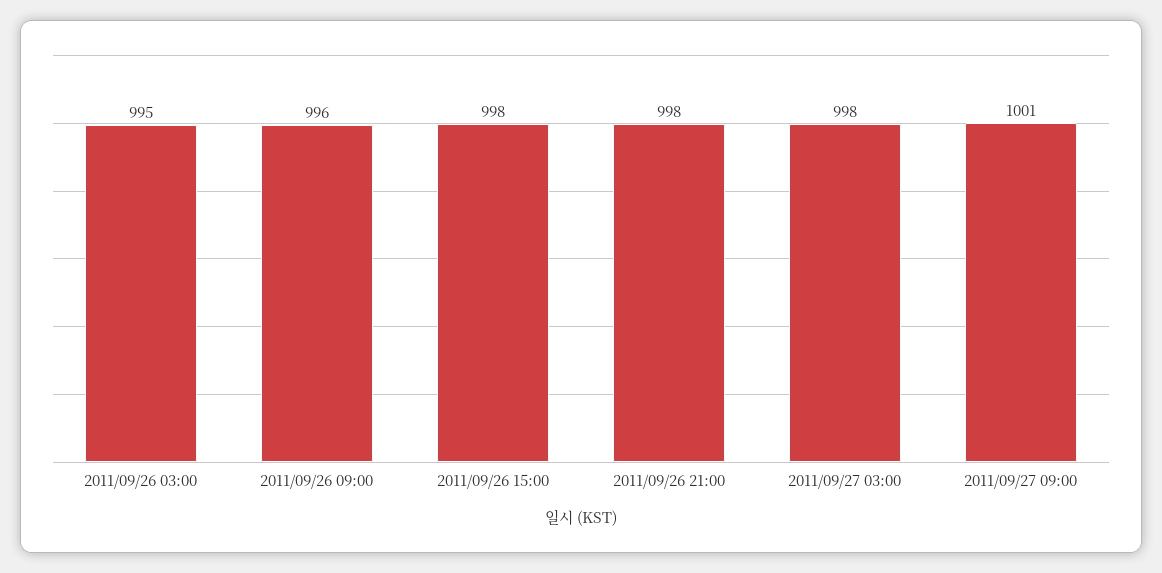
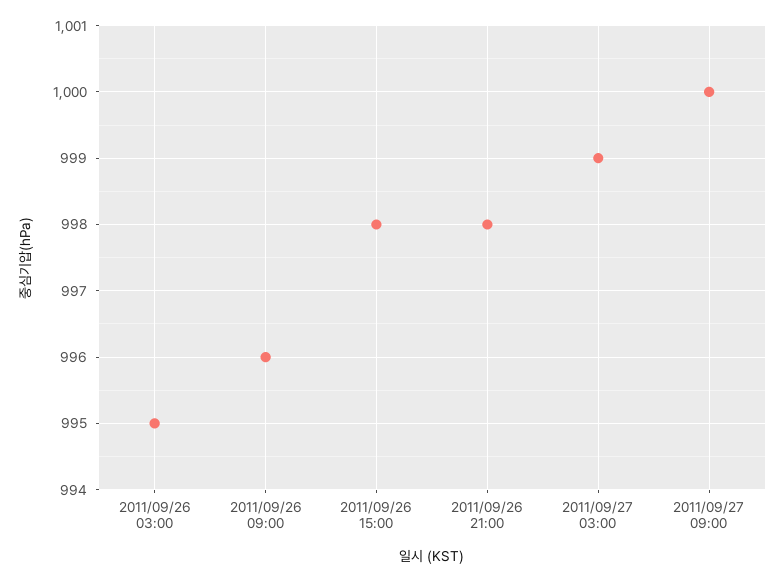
  {
    "2011/09/26 03:00": 995,
    "2011/09/26 09:00": 996,
    "2011/09/26 15:00": 998,
    "2011/09/26 21:00": 998,
-   "2011/09/27 03:00": 998,
+   "2011/09/27 03:00": 999,
-   "2011/09/27 09:00": 1001
+   "2011/09/27 09:00": 1000
  }

